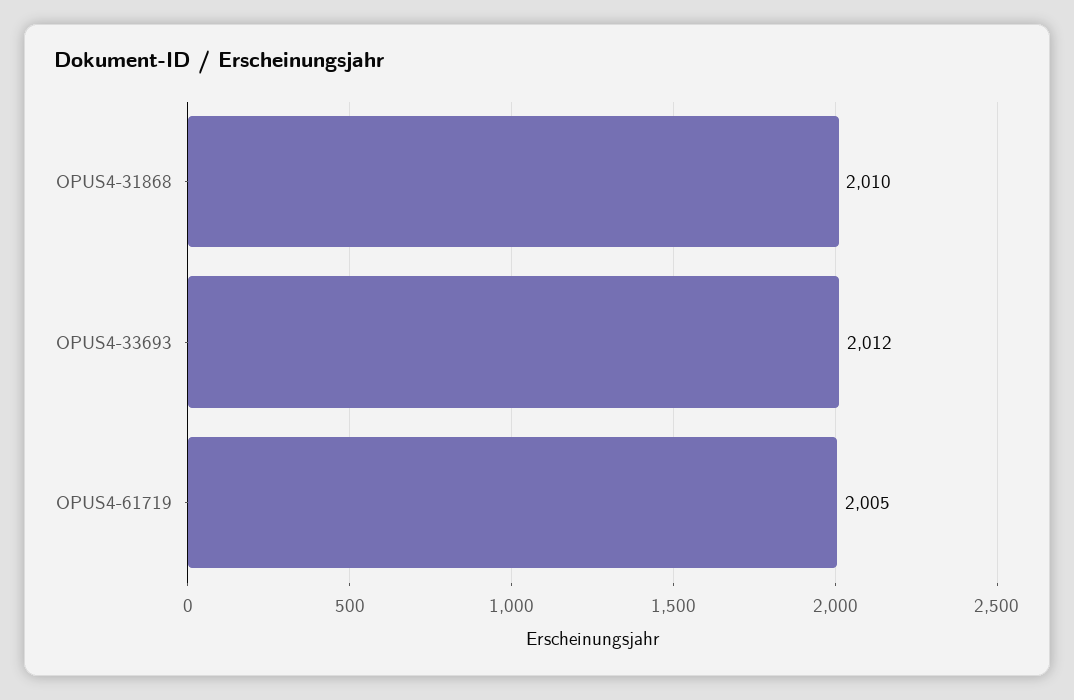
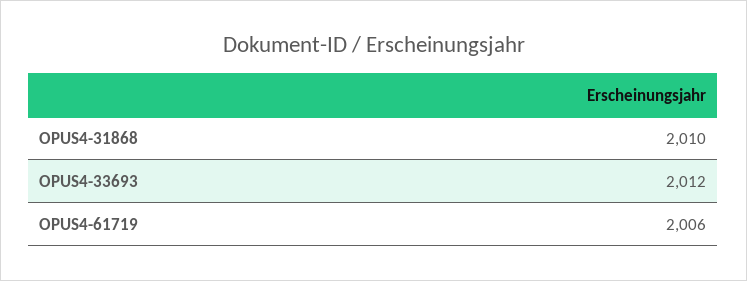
  {
    "OPUS4-31868": 2010,
    "OPUS4-33693": 2012,
-   "OPUS4-61719": 2005
+   "OPUS4-61719": 2006
  }

